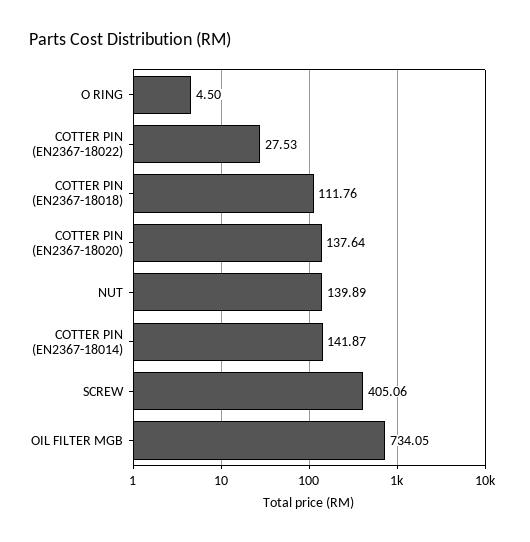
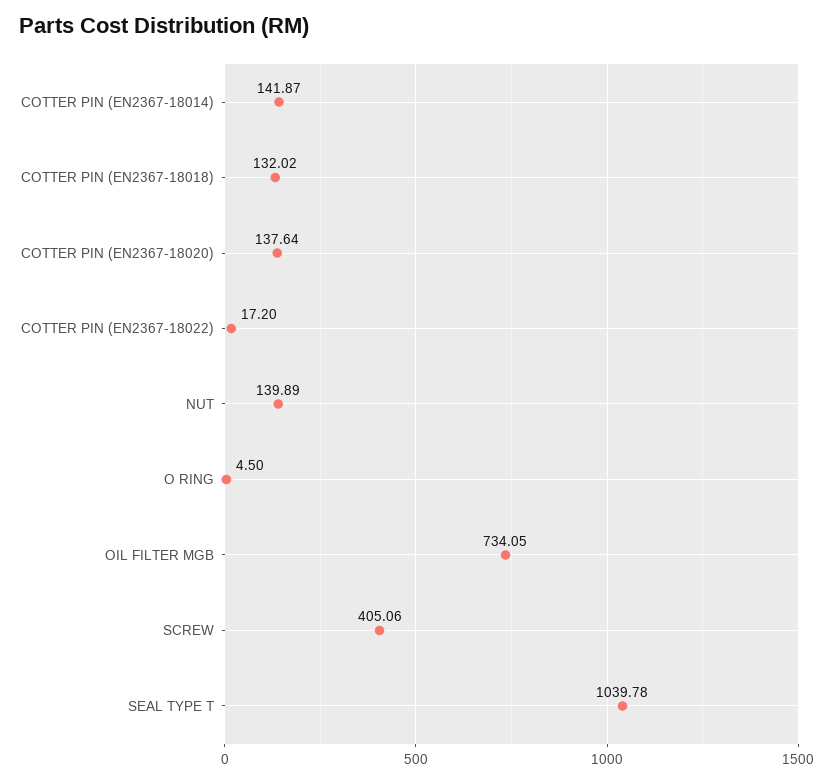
  {
    "O RING": 4.5,
-   "COTTER PIN (EN2367-18022)": 27.53,
+   "COTTER PIN (EN2367-18022)": 17.2,
-   "COTTER PIN (EN2367-18018)": 111.76,
+   "COTTER PIN (EN2367-18018)": 132.02,
    "COTTER PIN (EN2367-18020)": 137.64,
    "NUT": 139.89,
    "COTTER PIN (EN2367-18014)": 141.87,
    "SCREW": 405.06,
-   "OIL FILTER MGB": 734.05
+   "OIL FILTER MGB": 734.05,
+   "SEAL TYPE T": 1039.78
  }

